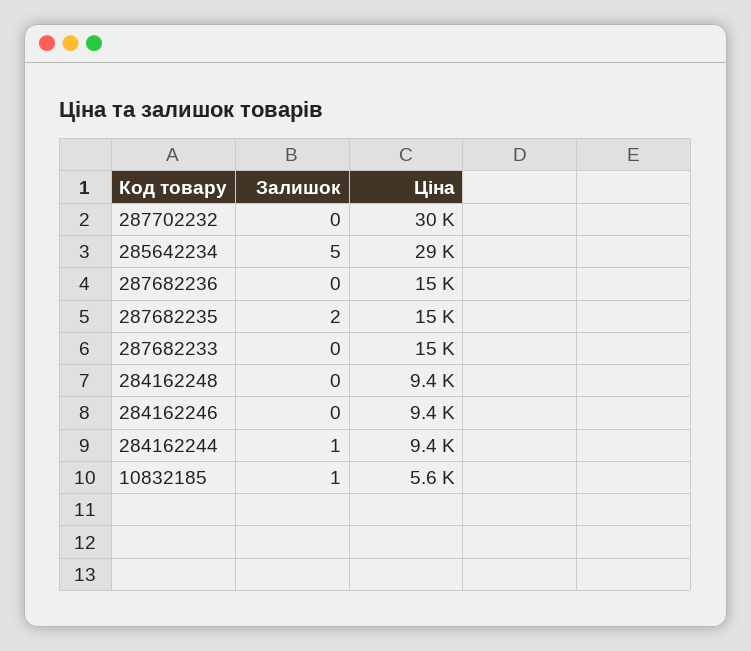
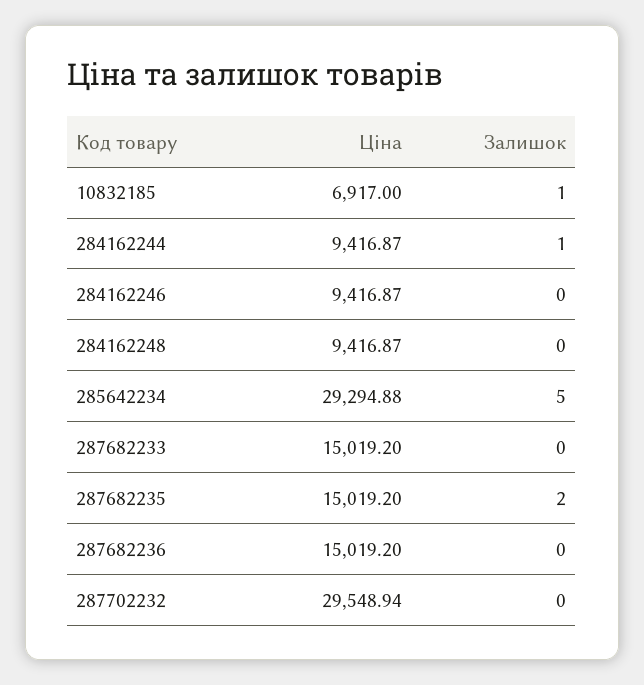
  {
    "Залишок": {
      "287702232": 0,
      "285642234": 5,
      "287682236": 0,
      "287682235": 2,
      "287682233": 0,
      "284162248": 0,
      "284162246": 0,
      "284162244": 1,
      "10832185": 1
    },
    "Ціна": {
      "287702232": 29548.94,
      "285642234": 29294.88,
      "287682236": 15019.2,
      "287682235": 15019.2,
      "287682233": 15019.2,
      "284162248": 9416.87,
      "284162246": 9416.87,
      "284162244": 9416.87,
-     "10832185": 5600
+     "10832185": 6917
    }
  }

